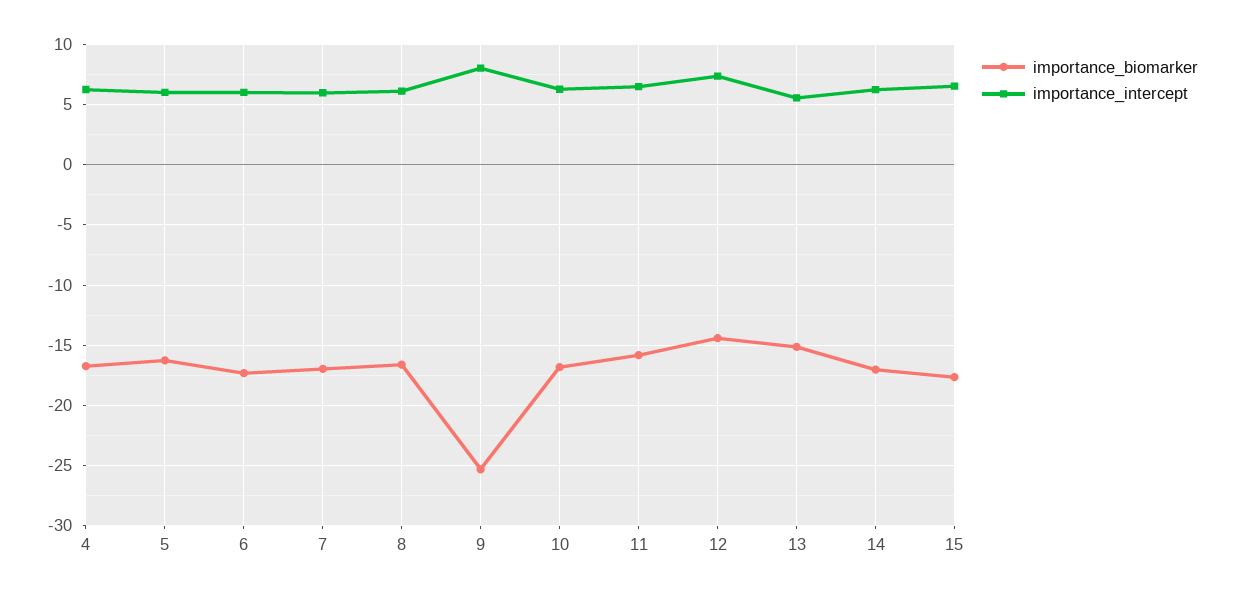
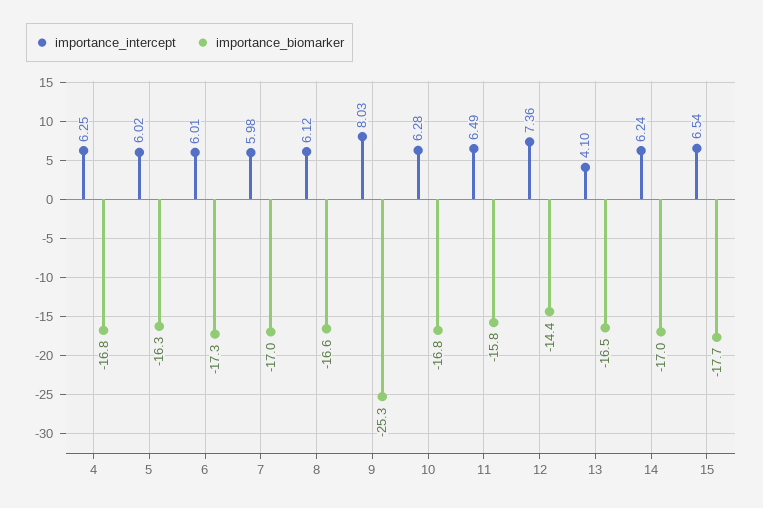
  {
    "importance_biomarker": {
      "4": -16.8,
      "5": -16.3,
      "6": -17.3,
      "7": -17,
      "8": -16.6,
      "9": -25.3,
      "10": -16.8,
      "11": -15.8,
      "12": -14.4,
-     "13": -15,
+     "13": -16.5,
      "14": -17,
      "15": -17.7
    },
    "importance_intercept": {
      "4": 6.25,
      "5": 6.02,
      "6": 6.01,
      "7": 5.98,
      "8": 6.12,
      "9": 8.03,
      "10": 6.28,
      "11": 6.49,
      "12": 7.36,
-     "13": 5.5,
+     "13": 4.1,
      "14": 6.24,
      "15": 6.54
    }
  }

